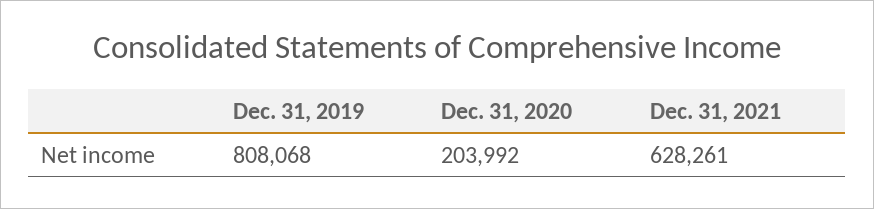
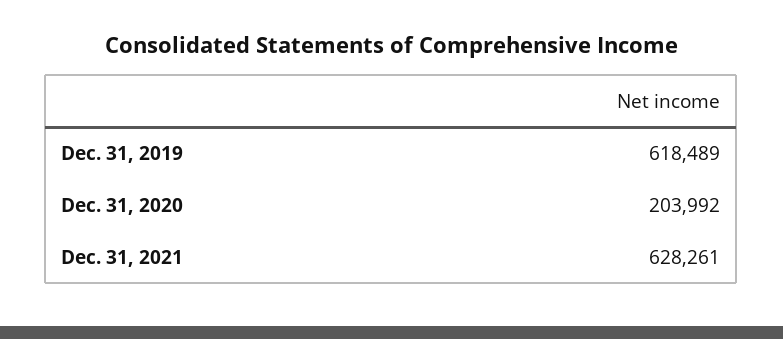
  {
-   "Dec. 31, 2019": 808068,
+   "Dec. 31, 2019": 618489,
    "Dec. 31, 2020": 203992,
    "Dec. 31, 2021": 628261
  }

